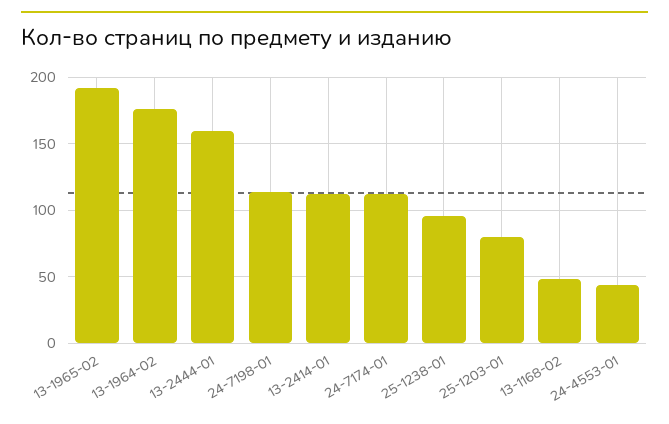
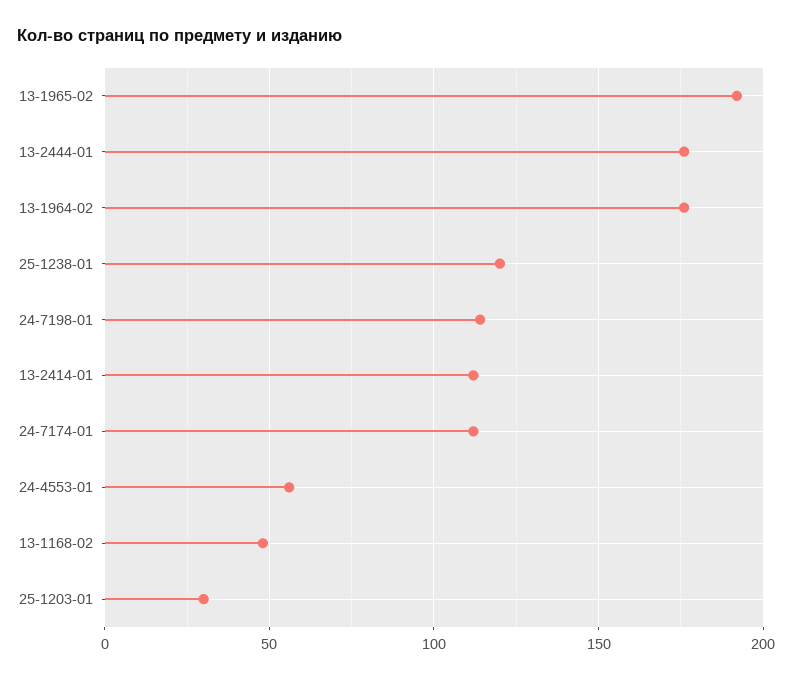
  {
    "13-1965-02": 190,
    "13-1964-02": 175,
-   "13-2444-01": 160,
+   "13-2444-01": 175,
    "24-7198-01": 115,
    "13-2414-01": 110,
    "24-7174-01": 110,
-   "25-1238-01": 95,
+   "25-1238-01": 120,
-   "25-1203-01": 80,
+   "25-1203-01": 30,
    "13-1168-02": 50,
-   "24-4553-01": 45
+   "24-4553-01": 55
  }

